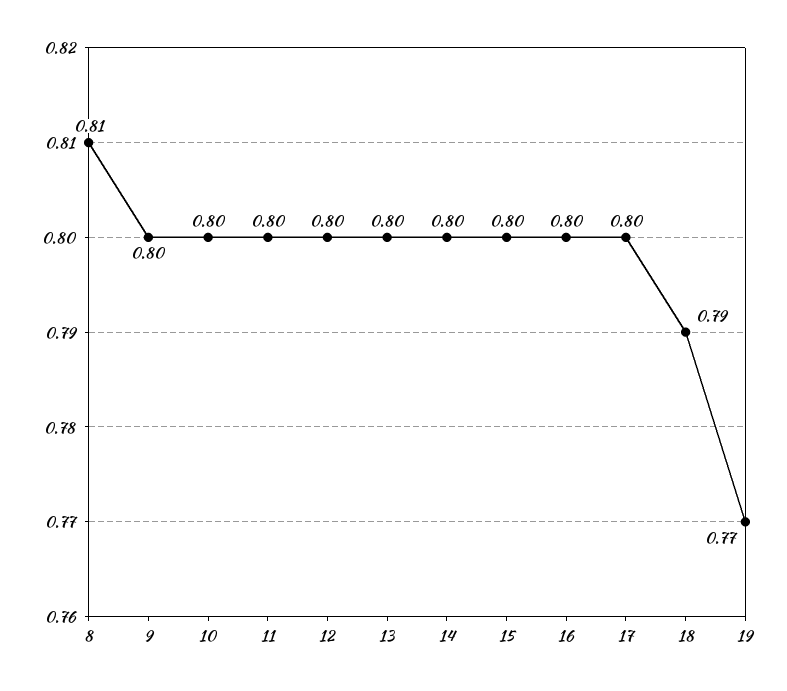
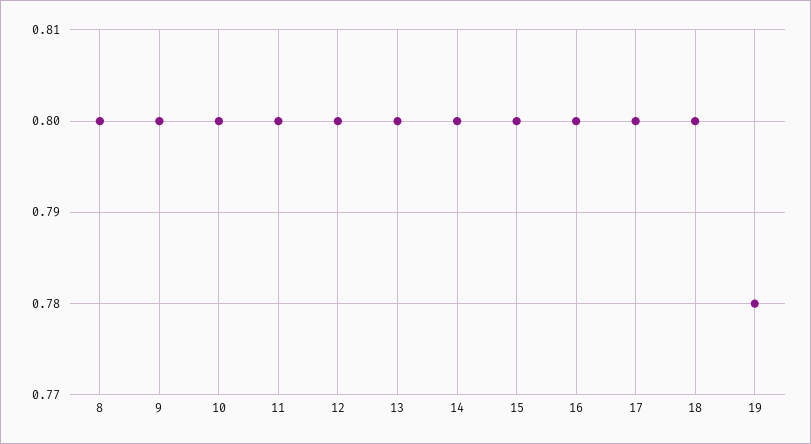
  {
-   "8": 0.81,
+   "8": 0.8,
    "9": 0.8,
    "10": 0.8,
    "11": 0.8,
    "12": 0.8,
    "13": 0.8,
    "14": 0.8,
    "15": 0.8,
    "16": 0.8,
    "17": 0.8,
-   "18": 0.79,
+   "18": 0.8,
-   "19": 0.77
+   "19": 0.78
  }

